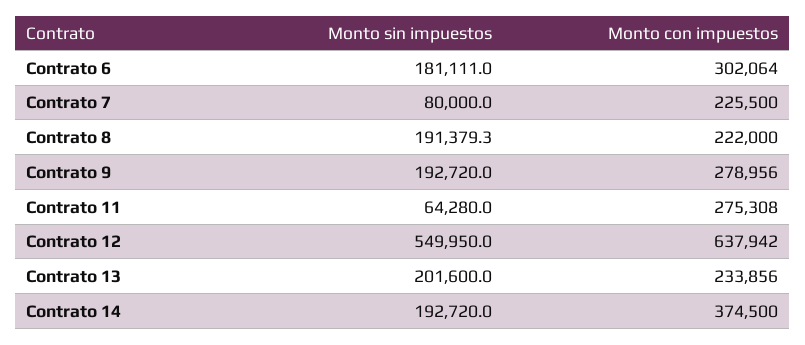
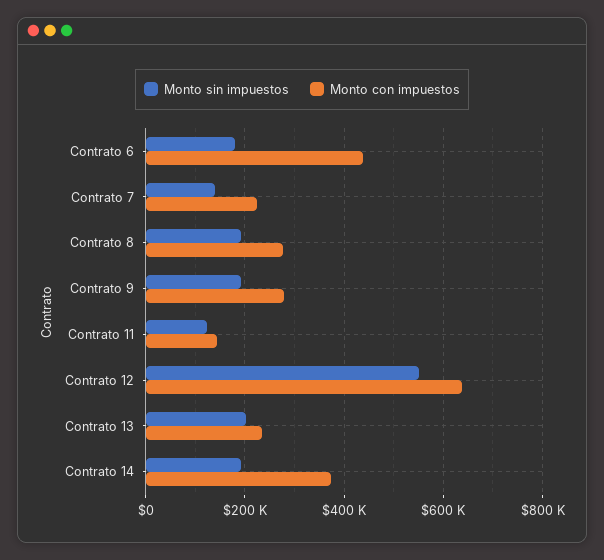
  {
    "Monto sin impuestos": {
      "Contrato 6": 181111,
-     "Contrato 7": 80000,
+     "Contrato 7": 140000,
      "Contrato 8": 191379.3,
      "Contrato 9": 192720,
-     "Contrato 11": 64280,
+     "Contrato 11": 120000,
      "Contrato 12": 549950,
      "Contrato 13": 201600,
      "Contrato 14": 192720
    },
    "Monto con impuestos": {
-     "Contrato 6": 302064,
+     "Contrato 6": 440000,
      "Contrato 7": 225500,
-     "Contrato 8": 222000,
+     "Contrato 8": 280000,
      "Contrato 9": 278956,
-     "Contrato 11": 275308,
+     "Contrato 11": 140000,
      "Contrato 12": 637942,
      "Contrato 13": 233856,
      "Contrato 14": 374500
    }
  }

